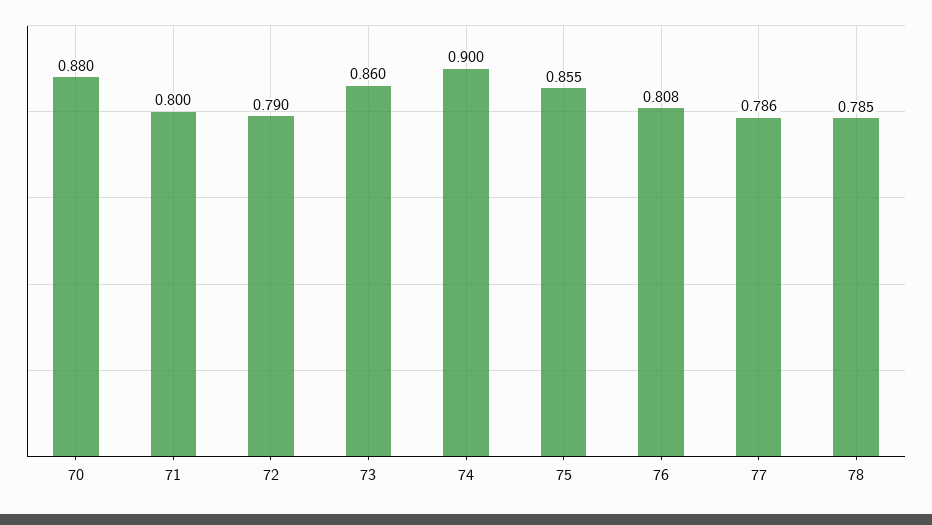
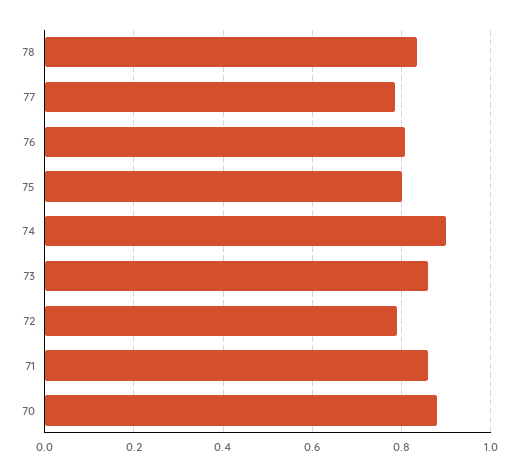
  {
    "70": 0.88,
-   "71": 0.8,
+   "71": 0.86,
    "72": 0.79,
    "73": 0.86,
    "74": 0.9,
-   "75": 0.855,
+   "75": 0.8,
    "76": 0.808,
    "77": 0.786,
-   "78": 0.785
+   "78": 0.84
  }

